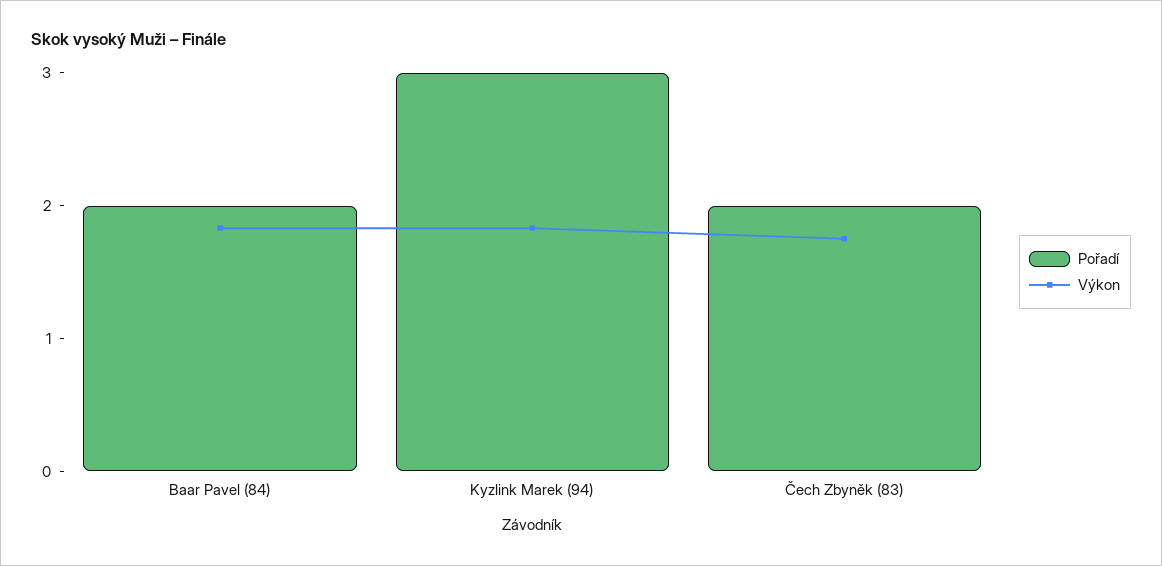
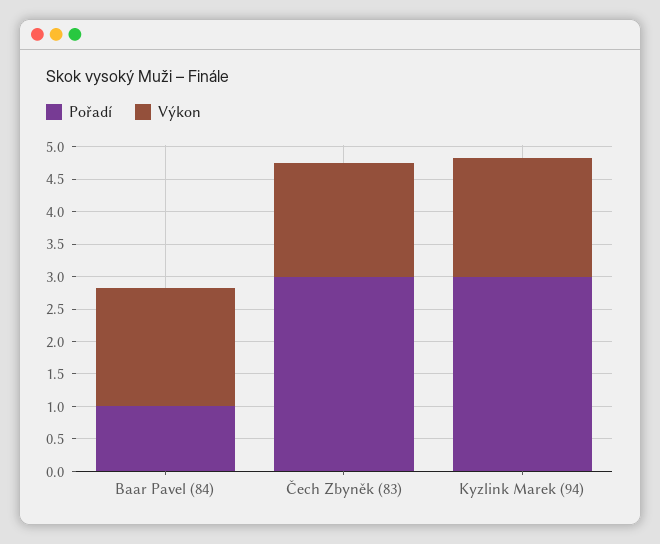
  {
    "Pořadí": {
-     "Baar Pavel (84)": 2,
+     "Baar Pavel (84)": 1,
      "Kyzlink Marek (94)": 3,
-     "Čech Zbyněk (83)": 2
+     "Čech Zbyněk (83)": 3
    },
    "Výkon": {
      "Baar Pavel (84)": 1.8,
      "Kyzlink Marek (94)": 1.8,
      "Čech Zbyněk (83)": 1.8
    }
  }

